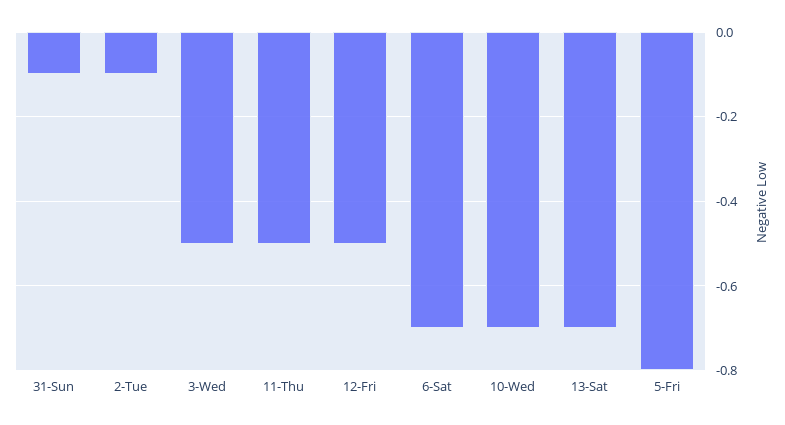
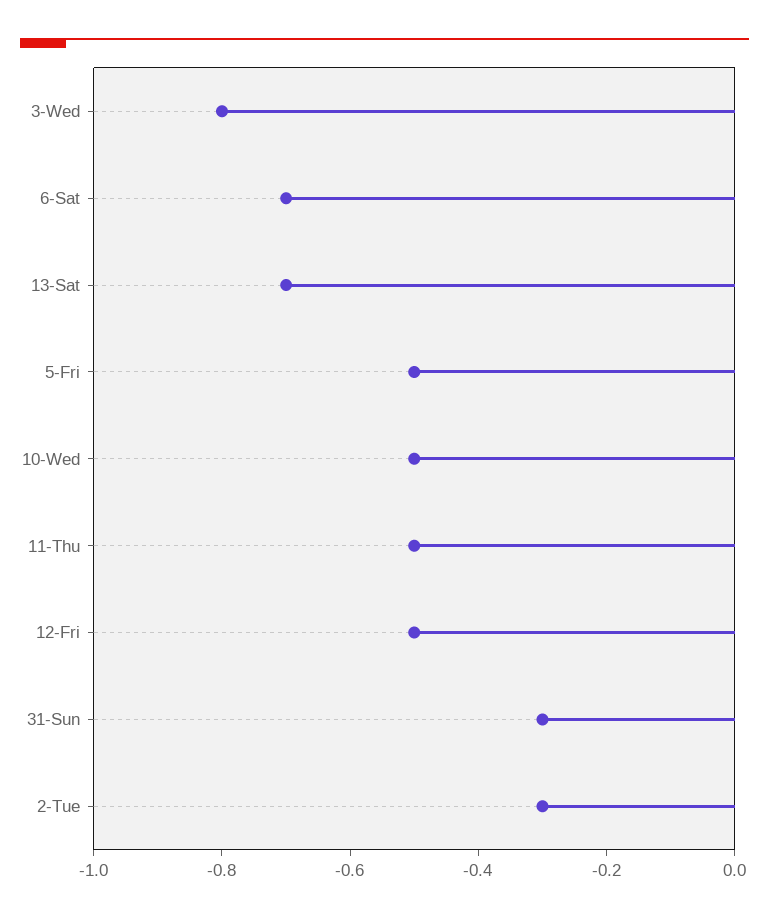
  {
-   "31-Sun": -0.1,
+   "31-Sun": -0.3,
-   "2-Tue": -0.1,
+   "2-Tue": -0.3,
-   "3-Wed": -0.5,
+   "3-Wed": -0.8,
    "11-Thu": -0.5,
    "12-Fri": -0.5,
    "6-Sat": -0.7,
-   "10-Wed": -0.7,
+   "10-Wed": -0.5,
    "13-Sat": -0.7,
-   "5-Fri": -0.8
+   "5-Fri": -0.5
  }

